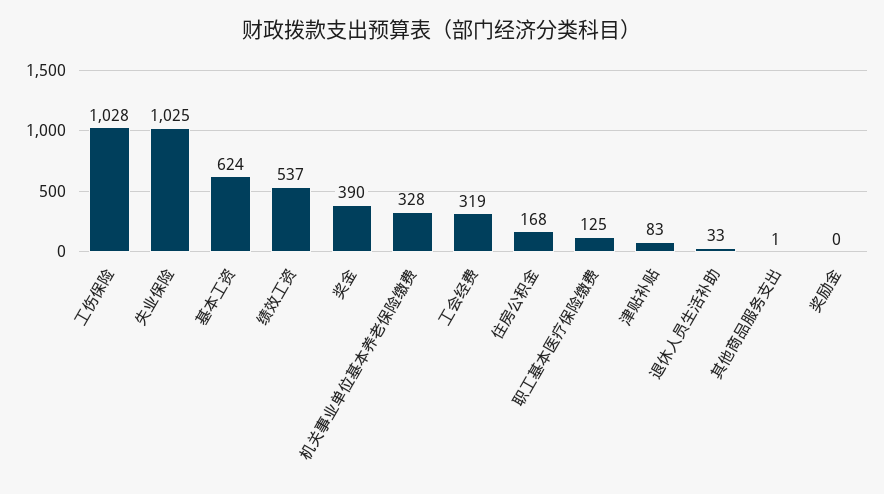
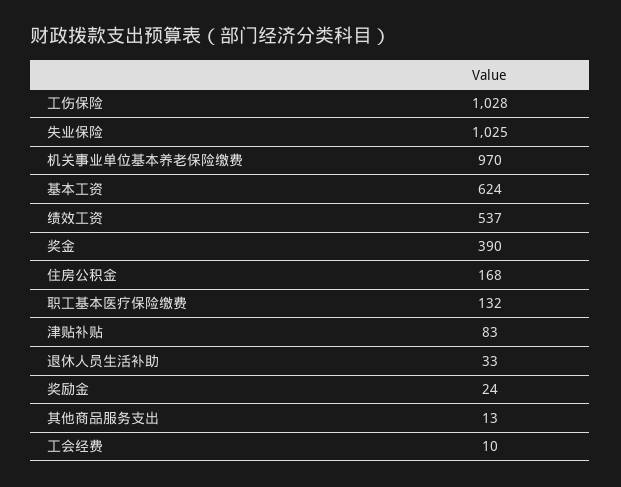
  {
    "工伤保险": 1028,
    "失业保险": 1025,
    "基本工资": 624,
    "绩效工资": 537,
    "奖金": 390,
-   "机关事业单位基本养老保险缴费": 328,
+   "机关事业单位基本养老保险缴费": 970,
-   "工会经费": 319,
+   "工会经费": 10,
    "住房公积金": 168,
-   "职工基本医疗保险缴费": 125,
+   "职工基本医疗保险缴费": 132,
    "津贴补贴": 83,
    "退休人员生活补助": 33,
-   "其他商品服务支出": 1,
+   "其他商品服务支出": 13,
-   "奖励金": 0
+   "奖励金": 24
  }

